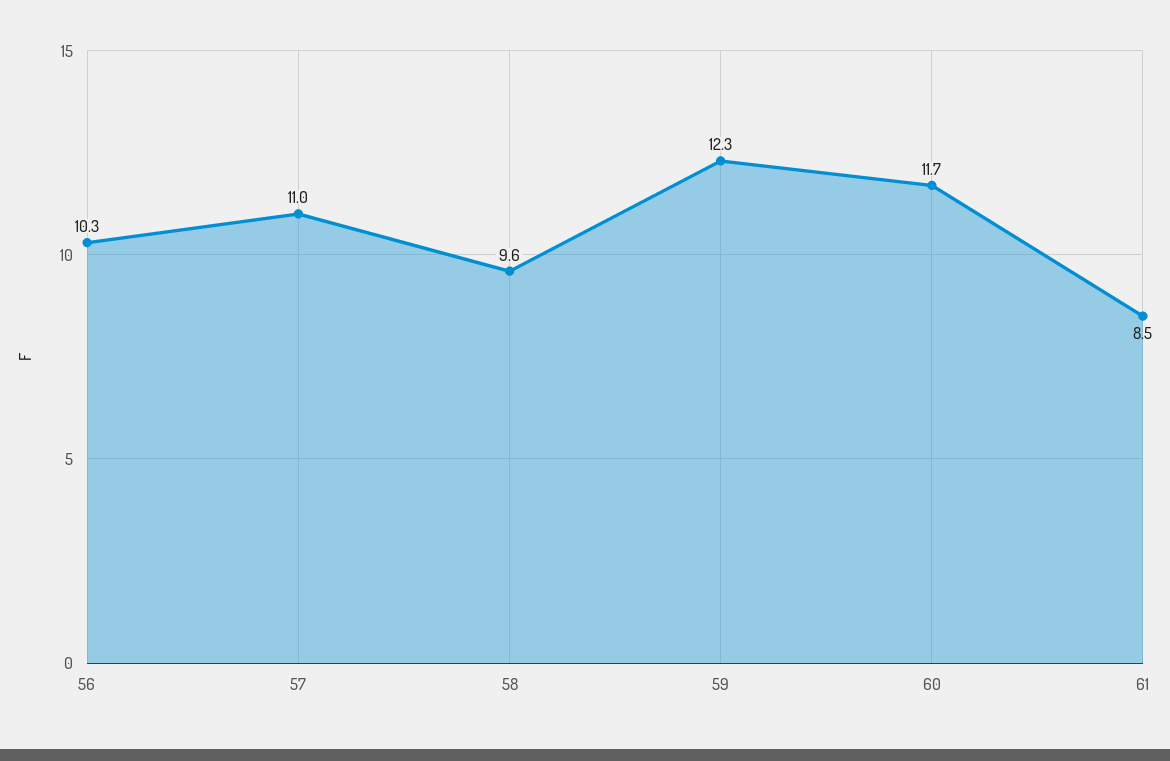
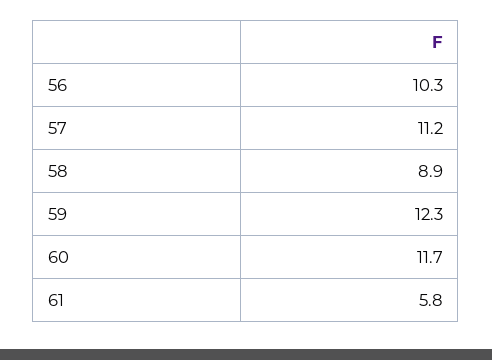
  {
    "56": 10.3,
-   "57": 11,
+   "57": 11.2,
-   "58": 9.6,
+   "58": 8.9,
    "59": 12.3,
    "60": 11.7,
-   "61": 8.5
+   "61": 5.8
  }

